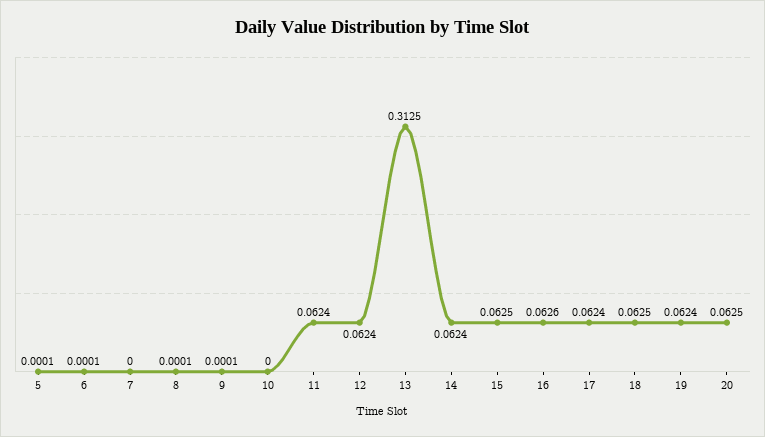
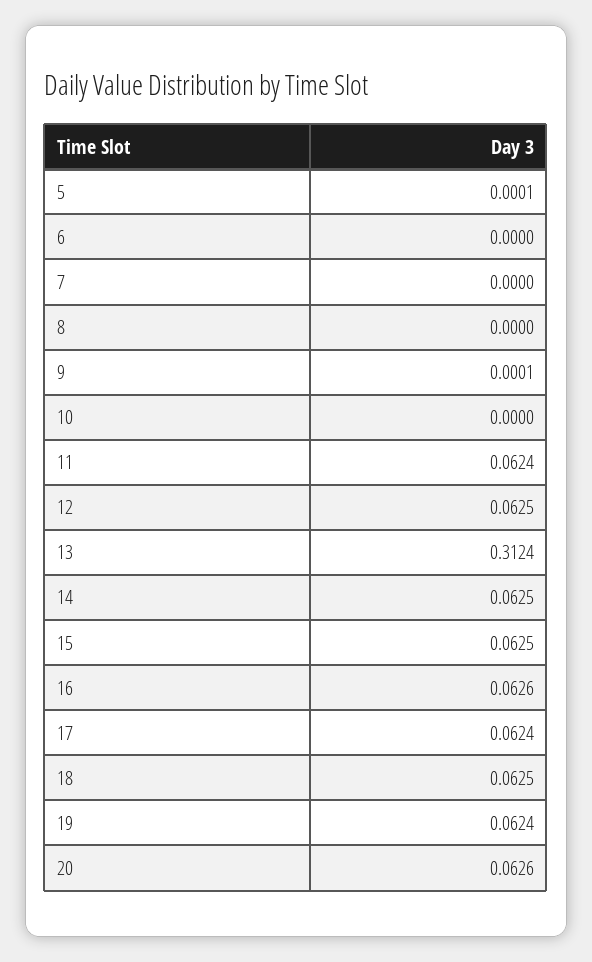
  {
    "5": 0.0001,
-   "6": 0.0001,
+   "6": 0,
    "7": 0,
-   "8": 0.0001,
+   "8": 0,
    "9": 0.0001,
    "10": 0,
    "11": 0.0624,
-   "12": 0.0624,
+   "12": 0.0625,
-   "13": 0.3125,
+   "13": 0.3124,
-   "14": 0.0624,
+   "14": 0.0625,
    "15": 0.0625,
    "16": 0.0626,
    "17": 0.0624,
    "18": 0.0625,
    "19": 0.0624,
-   "20": 0.0625
+   "20": 0.0626
  }

